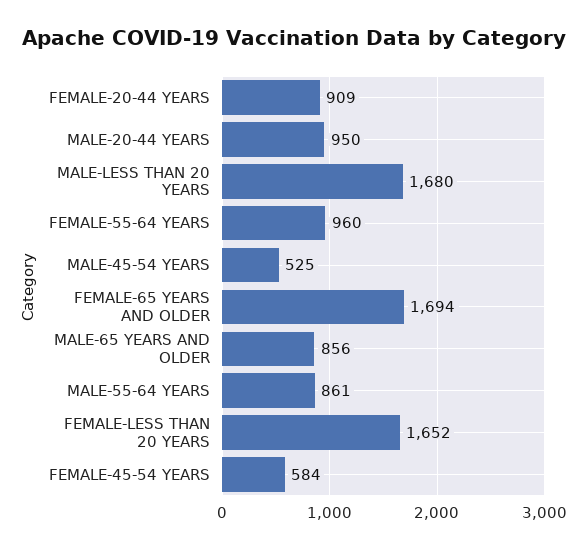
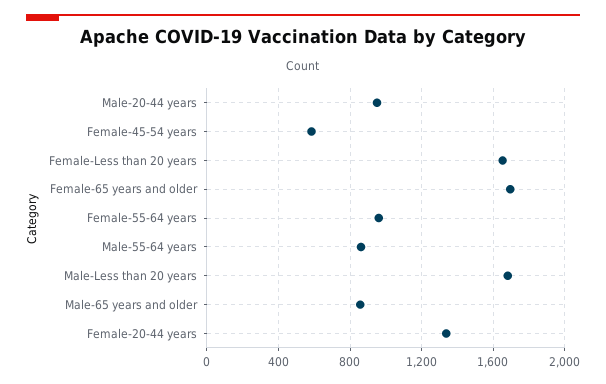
  {
-   "FEMALE-20-44 YEARS": 909,
+   "FEMALE-20-44 YEARS": 1350,
    "MALE-20-44 YEARS": 950,
    "MALE-LESS THAN 20 YEARS": 1680,
    "FEMALE-55-64 YEARS": 960,
-   "MALE-45-54 YEARS": 525,
    "FEMALE-65 YEARS AND OLDER": 1694,
    "MALE-65 YEARS AND OLDER": 856,
    "MALE-55-64 YEARS": 861,
    "FEMALE-LESS THAN 20 YEARS": 1652,
    "FEMALE-45-54 YEARS": 584
  }

